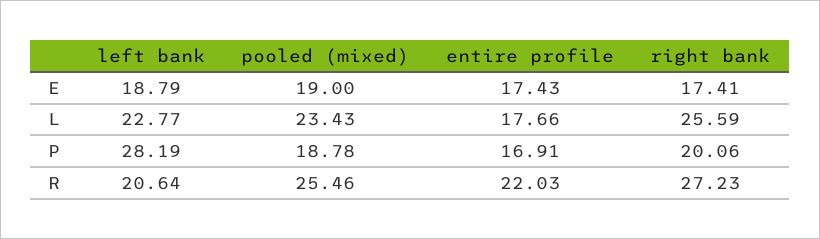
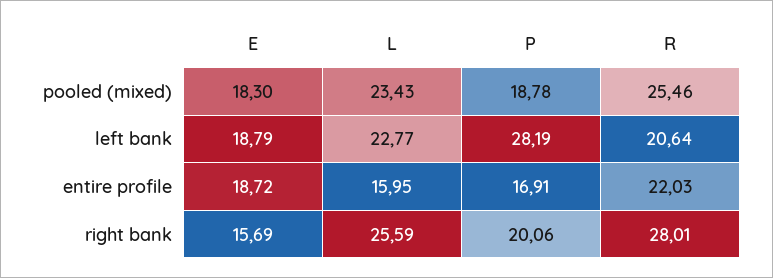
  {
    "left bank": {
      "E": 18.79,
      "L": 22.77,
      "P": 28.19,
      "R": 20.64
    },
    "pooled (mixed)": {
-     "E": 19,
+     "E": 18.3,
      "L": 23.43,
      "P": 18.78,
      "R": 25.46
    },
    "entire profile": {
-     "E": 17.43,
+     "E": 18.72,
-     "L": 17.66,
+     "L": 15.95,
      "P": 16.91,
      "R": 22.03
    },
    "right bank": {
-     "E": 17.41,
+     "E": 15.69,
      "L": 25.59,
      "P": 20.06,
-     "R": 27.23
+     "R": 28.01
    }
  }

